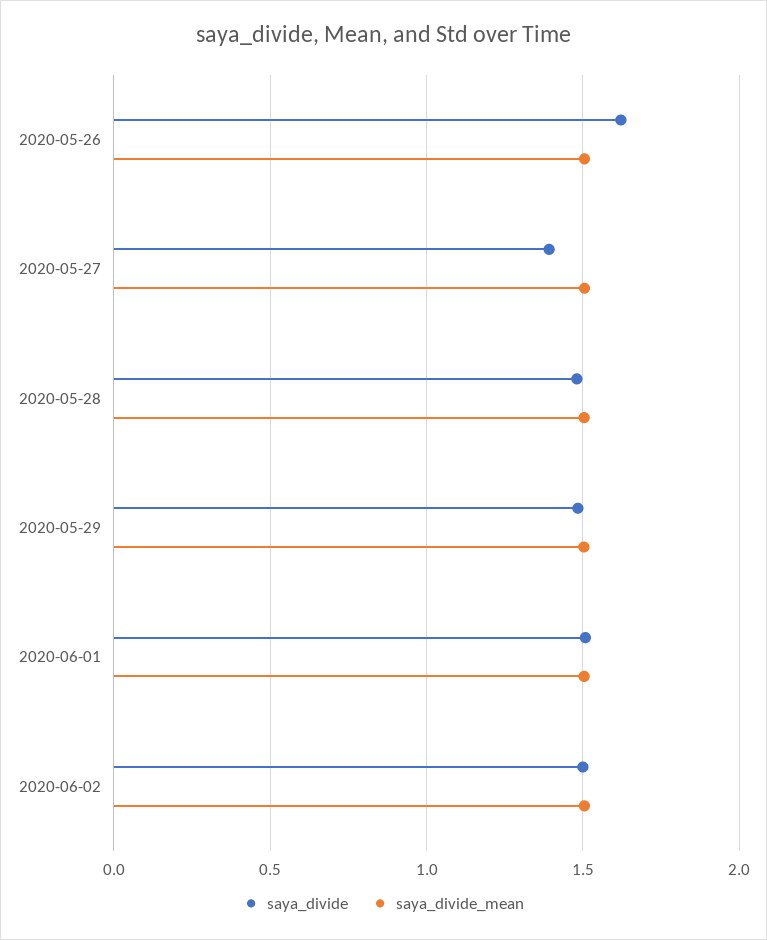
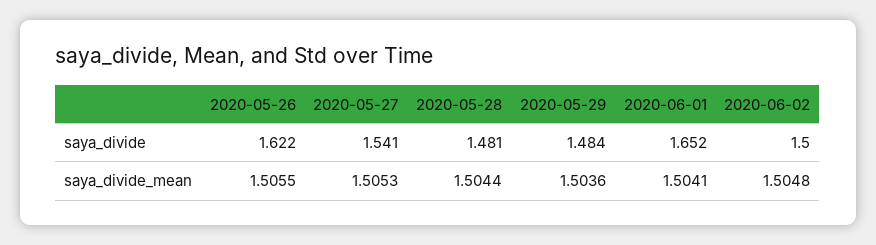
  {
    "saya_divide": {
      "2020-05-26": 1.622,
-     "2020-05-27": 1.4,
+     "2020-05-27": 1.541,
      "2020-05-28": 1.481,
      "2020-05-29": 1.484,
-     "2020-06-01": 1.5,
+     "2020-06-01": 1.652,
      "2020-06-02": 1.5
    },
    "saya_divide_mean": {
      "2020-05-26": 1.5055,
      "2020-05-27": 1.5053,
      "2020-05-28": 1.5044,
      "2020-05-29": 1.5036,
      "2020-06-01": 1.5041,
      "2020-06-02": 1.5048
    }
  }

